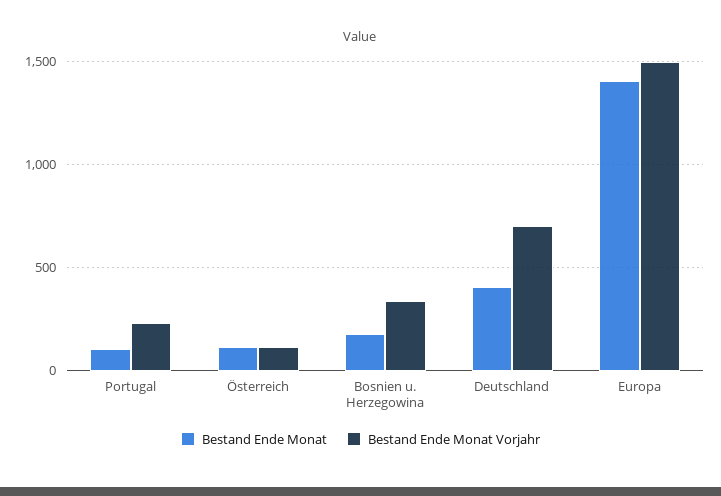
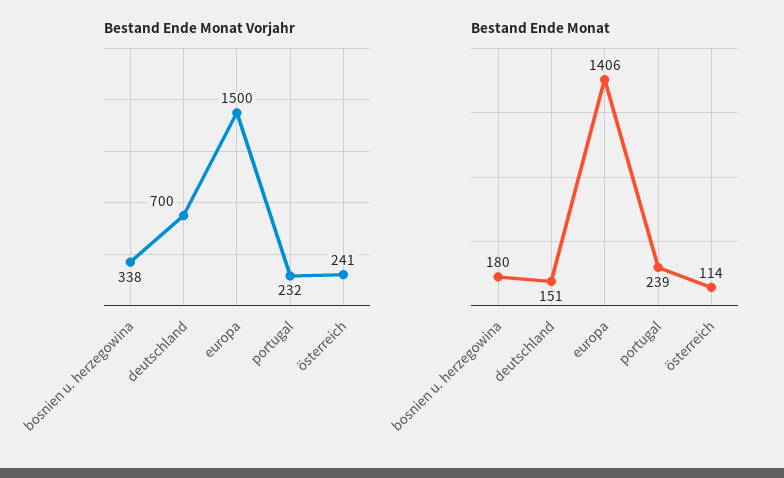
  {
    "Bestand Ende Monat": {
-     "Portugal": 100,
+     "Portugal": 239,
      "Österreich": 114,
      "Bosnien u. Herzegowina": 180,
-     "Deutschland": 400,
+     "Deutschland": 151,
      "Europa": 1406
    },
    "Bestand Ende Monat Vorjahr": {
      "Portugal": 232,
-     "Österreich": 100,
+     "Österreich": 241,
      "Bosnien u. Herzegowina": 338,
      "Deutschland": 700,
      "Europa": 1500
    }
  }

